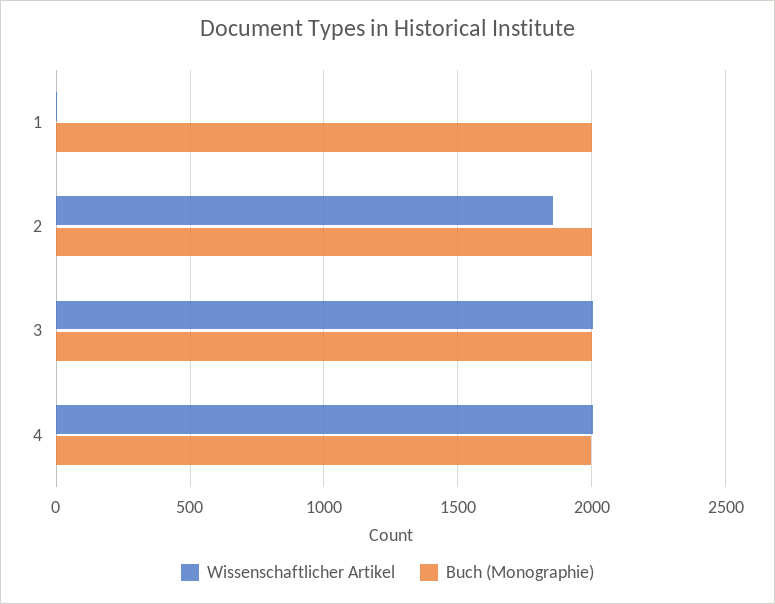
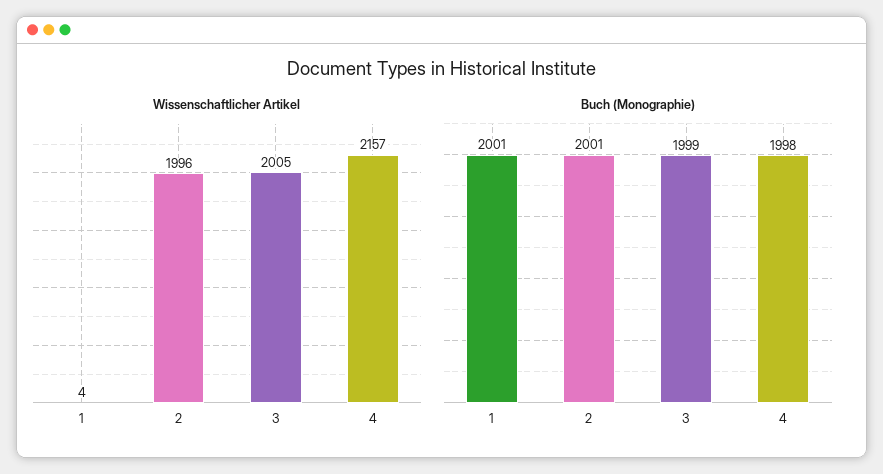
  {
    "Wissenschaftlicher Artikel": {
      "1": 4,
-     "2": 1850,
+     "2": 1996,
      "3": 2005,
-     "4": 2000
+     "4": 2157
    },
    "Buch (Monographie)": {
      "1": 2001,
      "2": 2001,
      "3": 1999,
      "4": 1998
    }
  }

